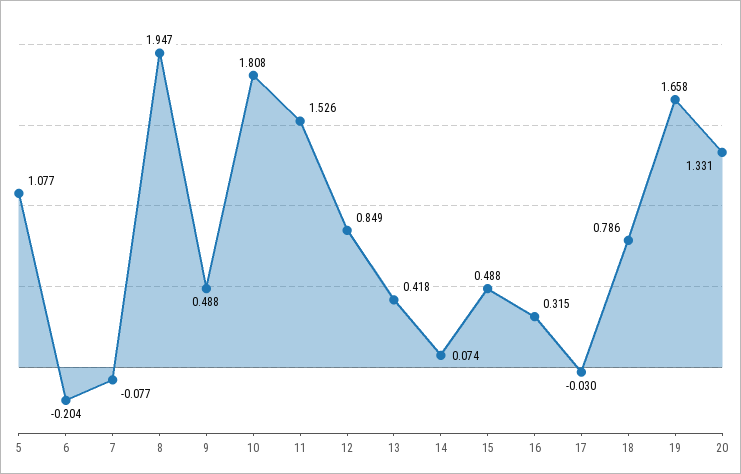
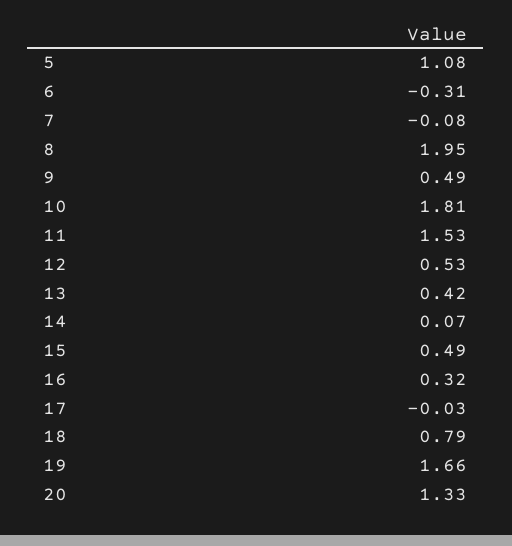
  {
    "5": 1.077,
-   "6": -0.204,
+   "6": -0.31,
    "7": -0.077,
    "8": 1.947,
    "9": 0.488,
    "10": 1.808,
    "11": 1.526,
-   "12": 0.849,
+   "12": 0.53,
    "13": 0.418,
    "14": 0.074,
    "15": 0.488,
    "16": 0.315,
    "17": -0.03,
    "18": 0.786,
    "19": 1.658,
    "20": 1.331
  }

